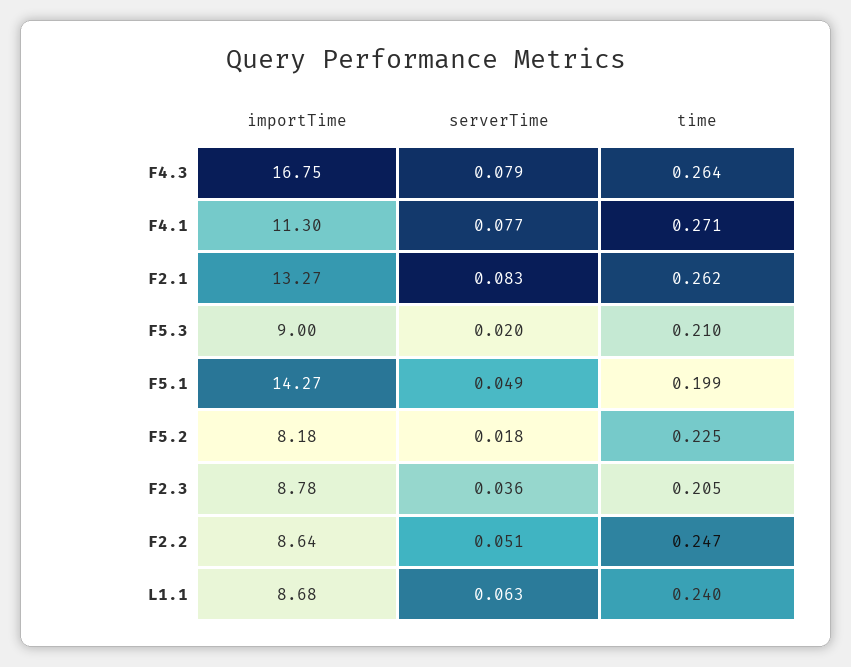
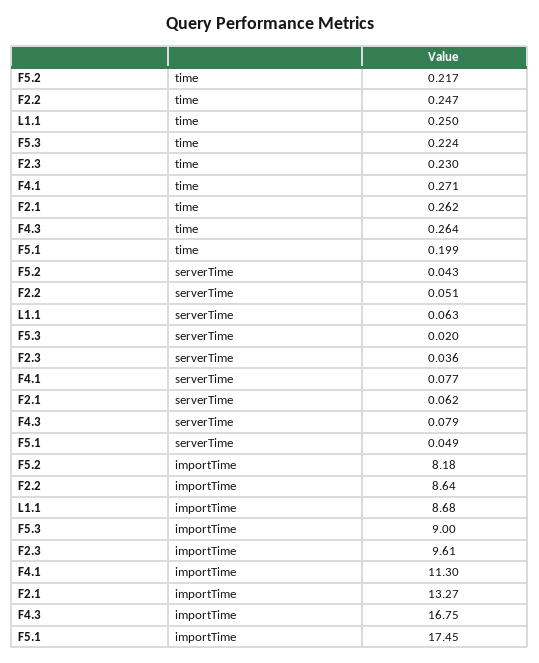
  {
    "importTime": {
      "F4.3": 16.75,
      "F4.1": 11.3,
      "F2.1": 13.27,
      "F5.3": 9,
-     "F5.1": 14.27,
+     "F5.1": 17.45,
      "F5.2": 8.18,
-     "F2.3": 8.78,
+     "F2.3": 9.61,
      "F2.2": 8.64,
      "L1.1": 8.68
    },
    "serverTime": {
      "F4.3": 0.079,
      "F4.1": 0.077,
-     "F2.1": 0.083,
+     "F2.1": 0.062,
      "F5.3": 0.02,
      "F5.1": 0.049,
-     "F5.2": 0.018,
+     "F5.2": 0.043,
      "F2.3": 0.036,
      "F2.2": 0.051,
      "L1.1": 0.063
    },
    "time": {
      "F4.3": 0.264,
      "F4.1": 0.271,
      "F2.1": 0.262,
-     "F5.3": 0.21,
+     "F5.3": 0.224,
      "F5.1": 0.199,
-     "F5.2": 0.225,
+     "F5.2": 0.217,
-     "F2.3": 0.205,
+     "F2.3": 0.23,
      "F2.2": 0.247,
-     "L1.1": 0.24
+     "L1.1": 0.25
    }
  }

